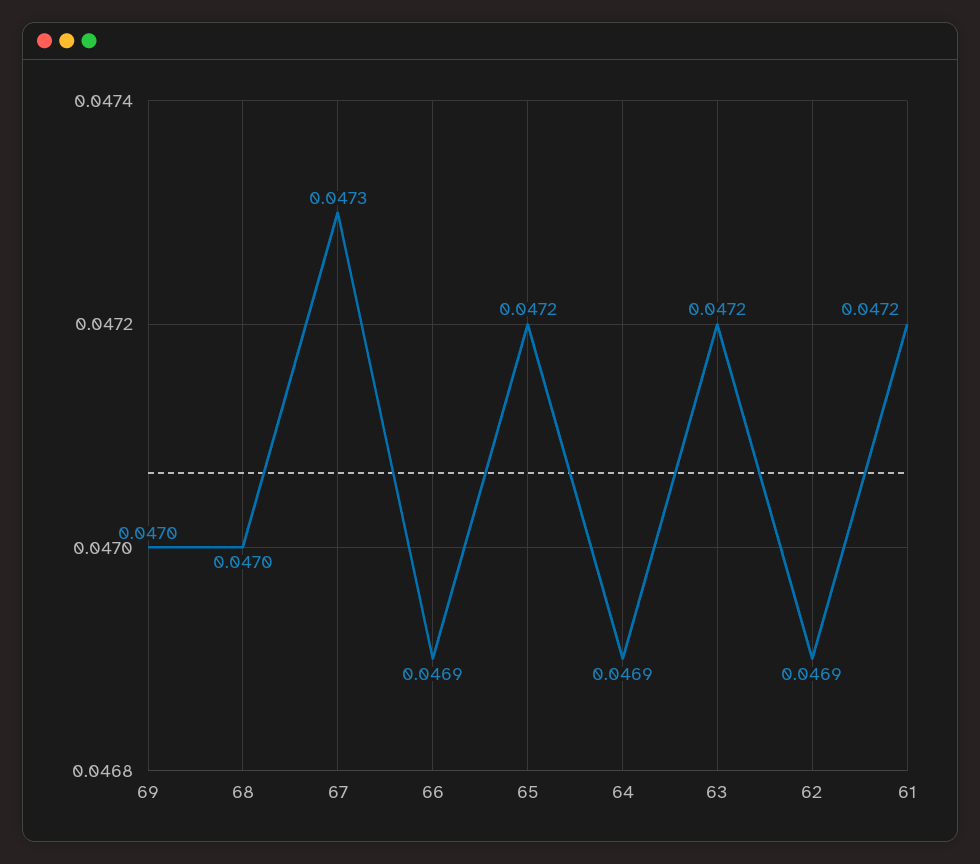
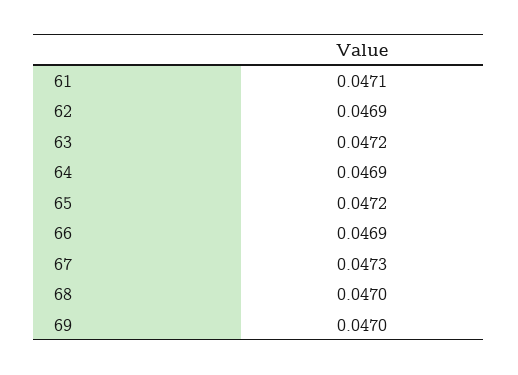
  {
    "69": 0.047,
    "68": 0.047,
    "67": 0.0473,
    "66": 0.0469,
    "65": 0.0472,
    "64": 0.0469,
    "63": 0.0472,
    "62": 0.0469,
-   "61": 0.0472
+   "61": 0.0471
  }

